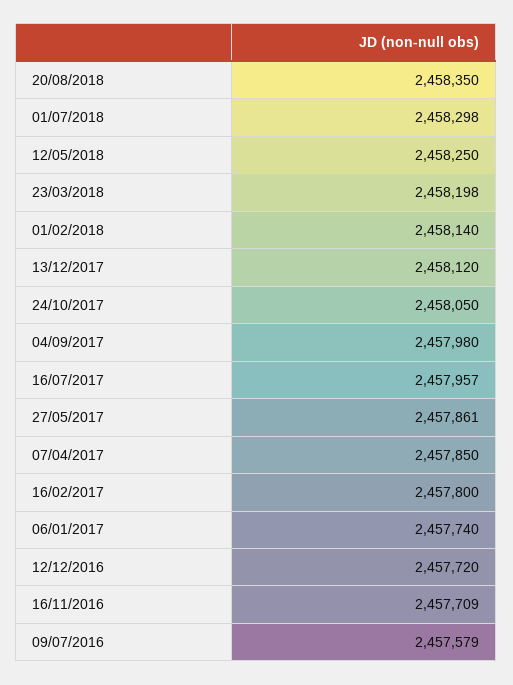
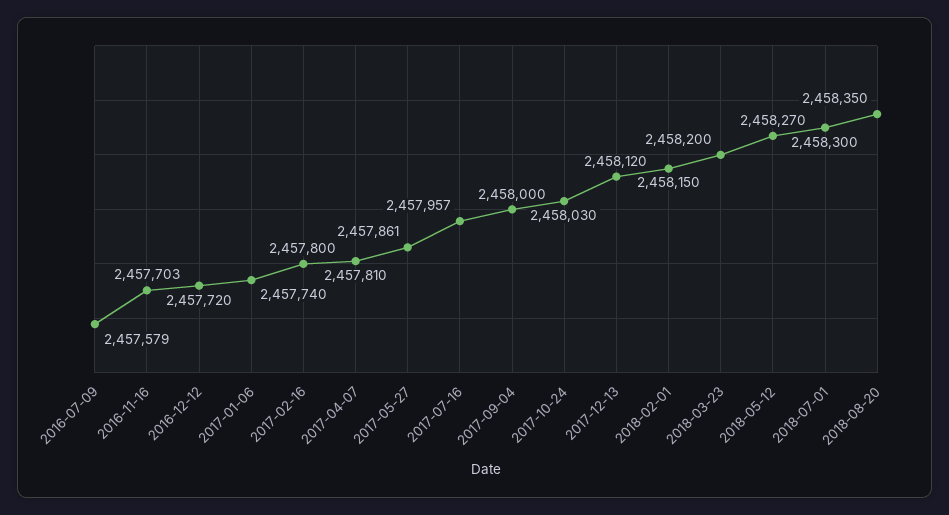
  {
    "20/08/2018": 2458350,
-   "01/07/2018": 2458298,
+   "01/07/2018": 2458300,
-   "12/05/2018": 2458250,
+   "12/05/2018": 2458270,
-   "23/03/2018": 2458198,
+   "23/03/2018": 2458200,
-   "01/02/2018": 2458140,
+   "01/02/2018": 2458150,
    "13/12/2017": 2458120,
-   "24/10/2017": 2458050,
+   "24/10/2017": 2458030,
-   "04/09/2017": 2457980,
+   "04/09/2017": 2458000,
    "16/07/2017": 2457957,
    "27/05/2017": 2457861,
-   "07/04/2017": 2457850,
+   "07/04/2017": 2457810,
    "16/02/2017": 2457800,
    "06/01/2017": 2457740,
    "12/12/2016": 2457720,
-   "16/11/2016": 2457709,
+   "16/11/2016": 2457703,
    "09/07/2016": 2457579
  }

